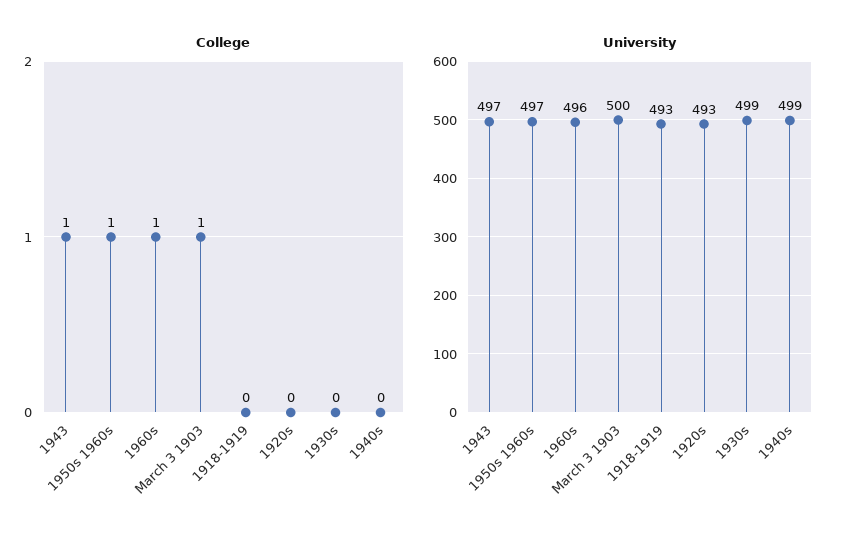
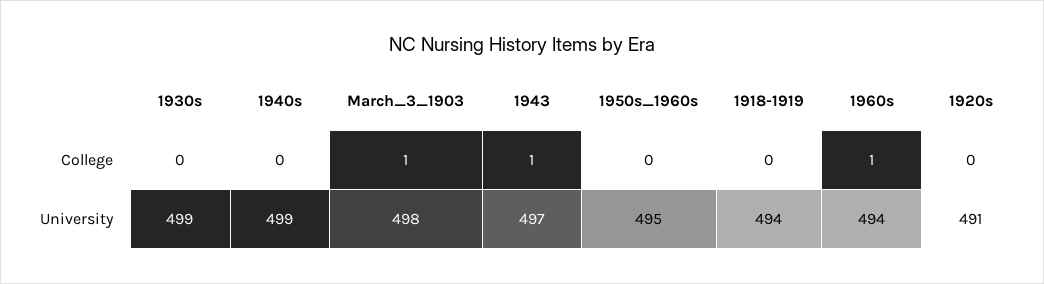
  {
    "College": {
      "1943": 1,
-     "1950s 1960s": 1,
+     "1950s 1960s": 0,
      "1960s": 1,
      "March 3 1903": 1,
      "1918-1919": 0,
      "1920s": 0,
      "1930s": 0,
      "1940s": 0
    },
    "University": {
      "1943": 497,
-     "1950s 1960s": 497,
+     "1950s 1960s": 495,
-     "1960s": 496,
+     "1960s": 494,
-     "March 3 1903": 500,
+     "March 3 1903": 498,
-     "1918-1919": 493,
+     "1918-1919": 494,
-     "1920s": 493,
+     "1920s": 491,
      "1930s": 499,
      "1940s": 499
    }
  }

